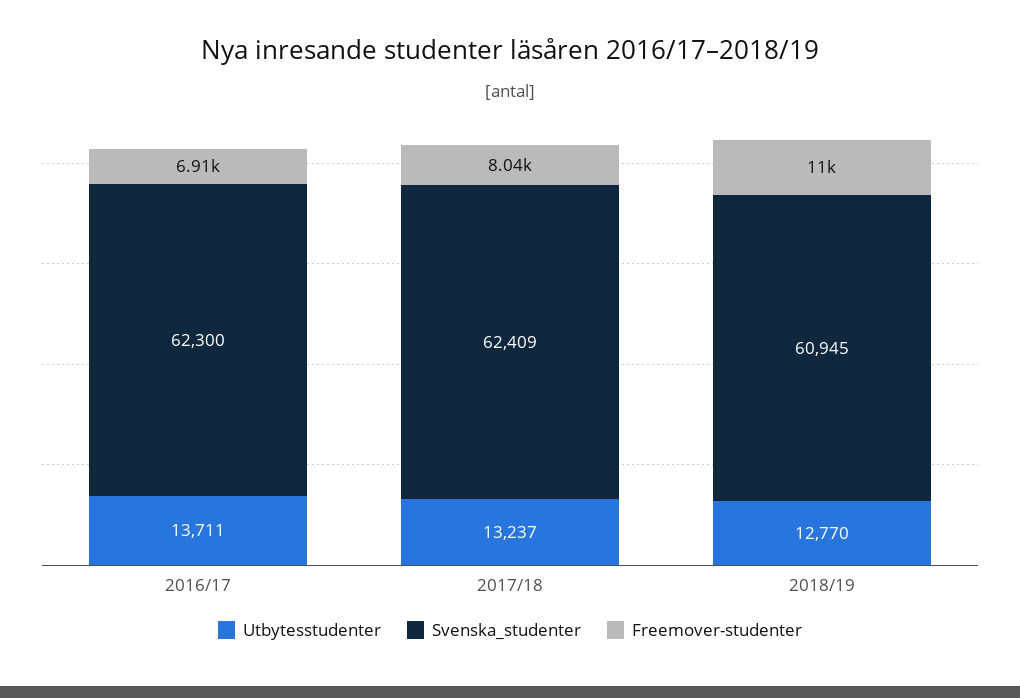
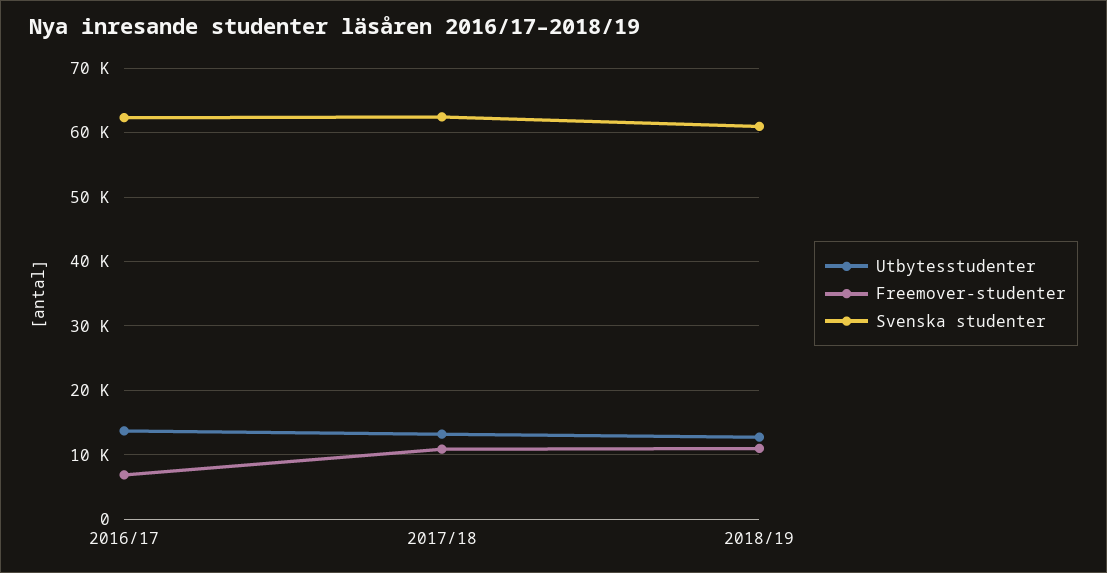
  {
    "Utbytesstudenter": {
      "2016/17": 13711,
      "2017/18": 13237,
      "2018/19": 12770
    },
    "Svenska_studenter": {
      "2016/17": 62300,
      "2017/18": 62409,
      "2018/19": 60945
    },
    "Freemover-studenter": {
      "2016/17": 6910,
-     "2017/18": 8040,
+     "2017/18": 11000,
      "2018/19": 11000
    }
  }

